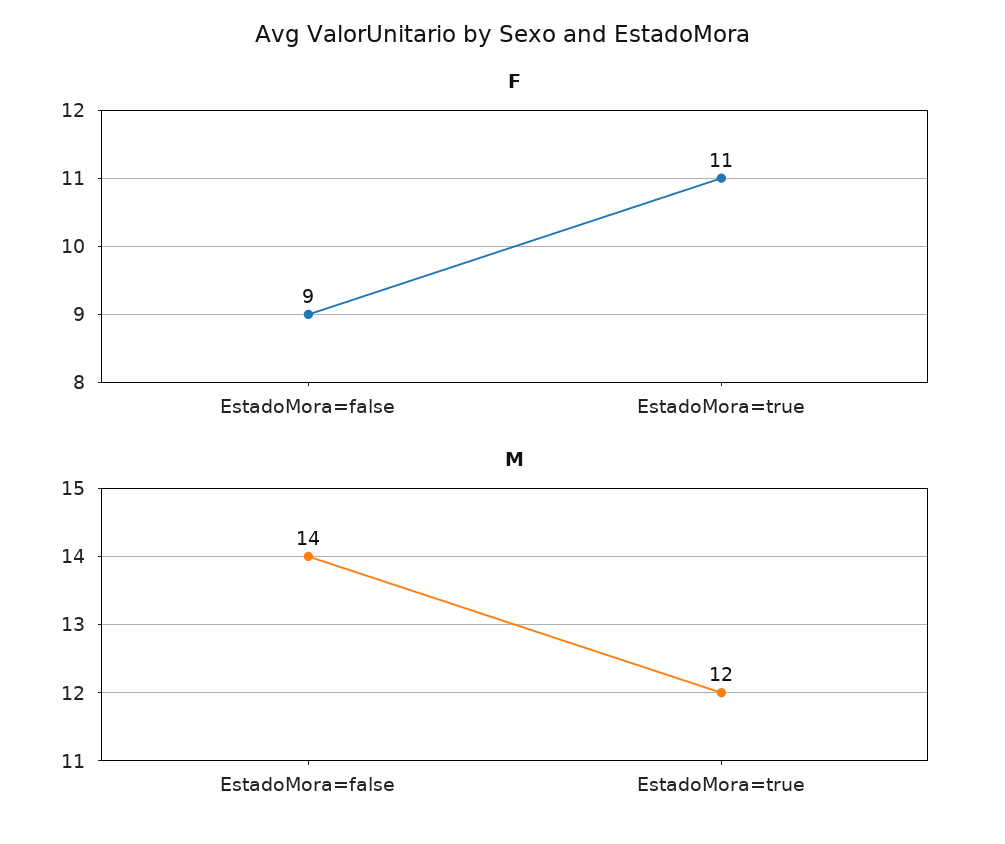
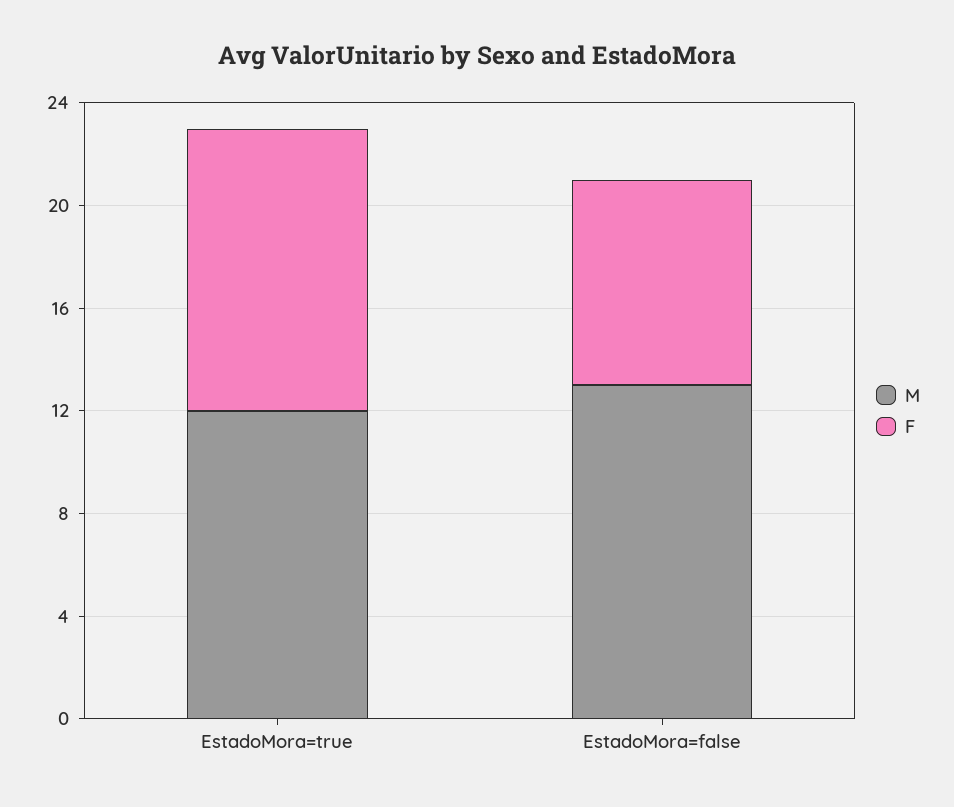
  {
    "F": {
-     "EstadoMora=false": 9,
+     "EstadoMora=false": 8,
      "EstadoMora=true": 11
    },
    "M": {
-     "EstadoMora=false": 14,
+     "EstadoMora=false": 13,
      "EstadoMora=true": 12
    }
  }

